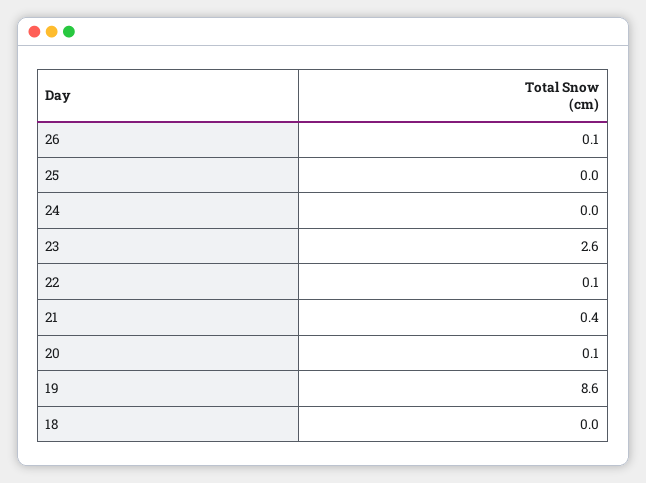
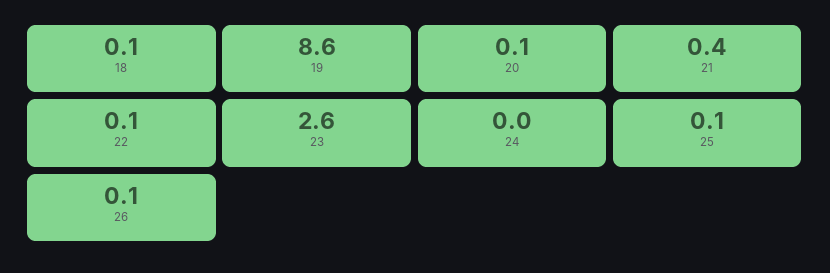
  {
    "26": 0.1,
-   "25": 0,
+   "25": 0.1,
    "24": 0,
    "23": 2.6,
    "22": 0.1,
    "21": 0.4,
    "20": 0.1,
    "19": 8.6,
-   "18": 0
+   "18": 0.1
  }

